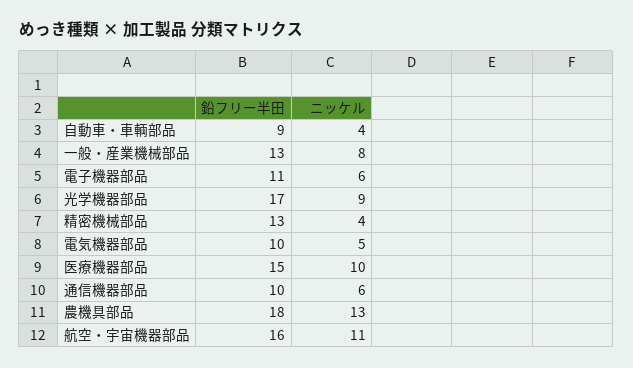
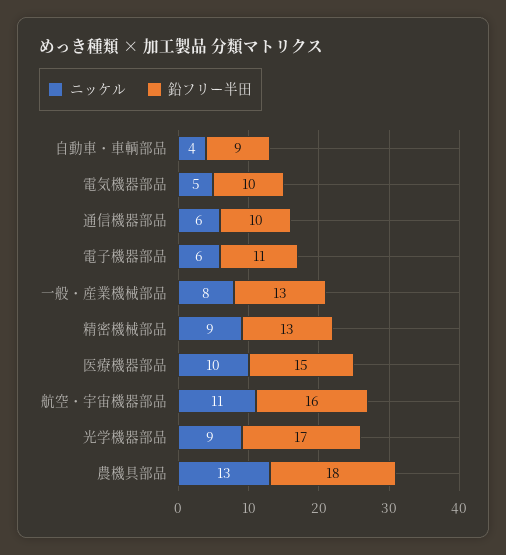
  {
    "鉛フリー半田": {
      "自動車・車輌部品": 9,
      "一般・産業機械部品": 13,
      "電子機器部品": 11,
      "光学機器部品": 17,
      "精密機械部品": 13,
      "電気機器部品": 10,
      "医療機器部品": 15,
      "通信機器部品": 10,
      "農機具部品": 18,
      "航空・宇宙機器部品": 16
    },
    "ニッケル": {
      "自動車・車輌部品": 4,
      "一般・産業機械部品": 8,
      "電子機器部品": 6,
      "光学機器部品": 9,
-     "精密機械部品": 4,
+     "精密機械部品": 9,
      "電気機器部品": 5,
      "医療機器部品": 10,
      "通信機器部品": 6,
      "農機具部品": 13,
      "航空・宇宙機器部品": 11
    }
  }

